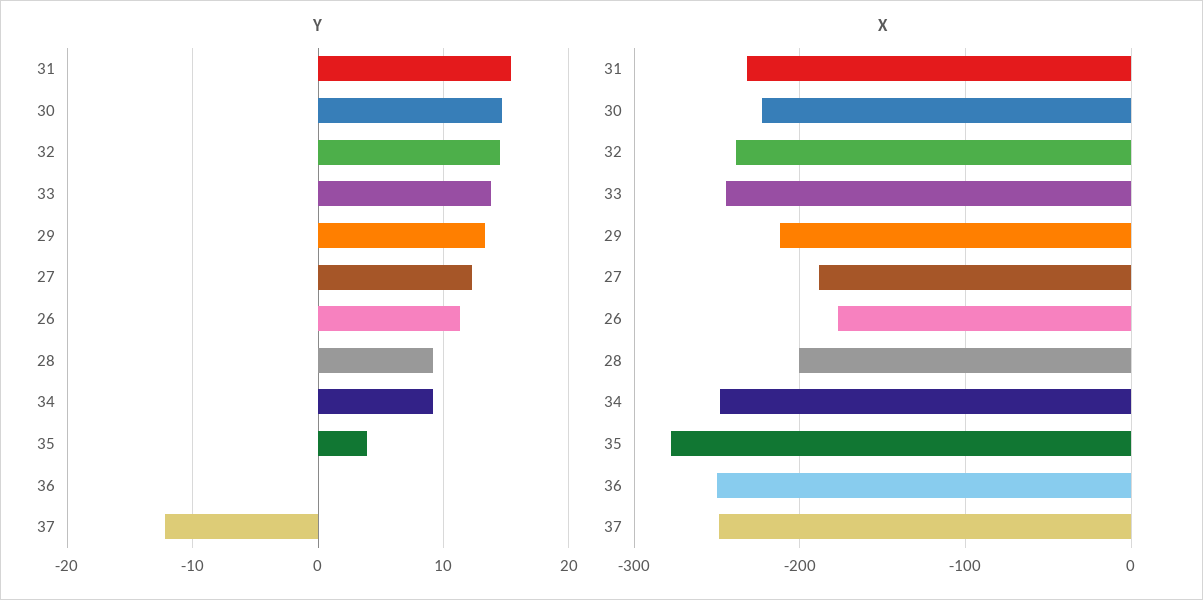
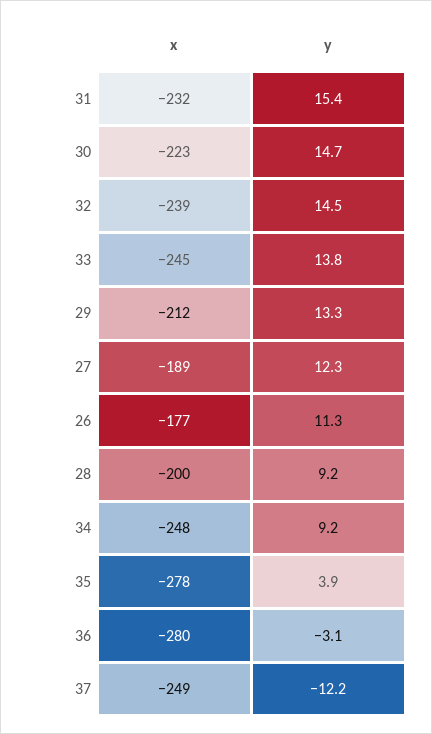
  {
    "Y": {
      "31": 15.4,
      "30": 14.7,
      "32": 14.5,
      "33": 13.8,
      "29": 13.3,
      "27": 12.3,
      "26": 11.3,
      "28": 9.2,
      "34": 9.2,
      "35": 3.9,
-     "36": 0,
+     "36": -3.1,
      "37": -12.2
    },
    "X": {
      "31": -232,
      "30": -223,
      "32": -239,
      "33": -245,
      "29": -212,
      "27": -189,
      "26": -177,
      "28": -200,
      "34": -248,
      "35": -278,
-     "36": -250,
+     "36": -280,
      "37": -249
    }
  }

